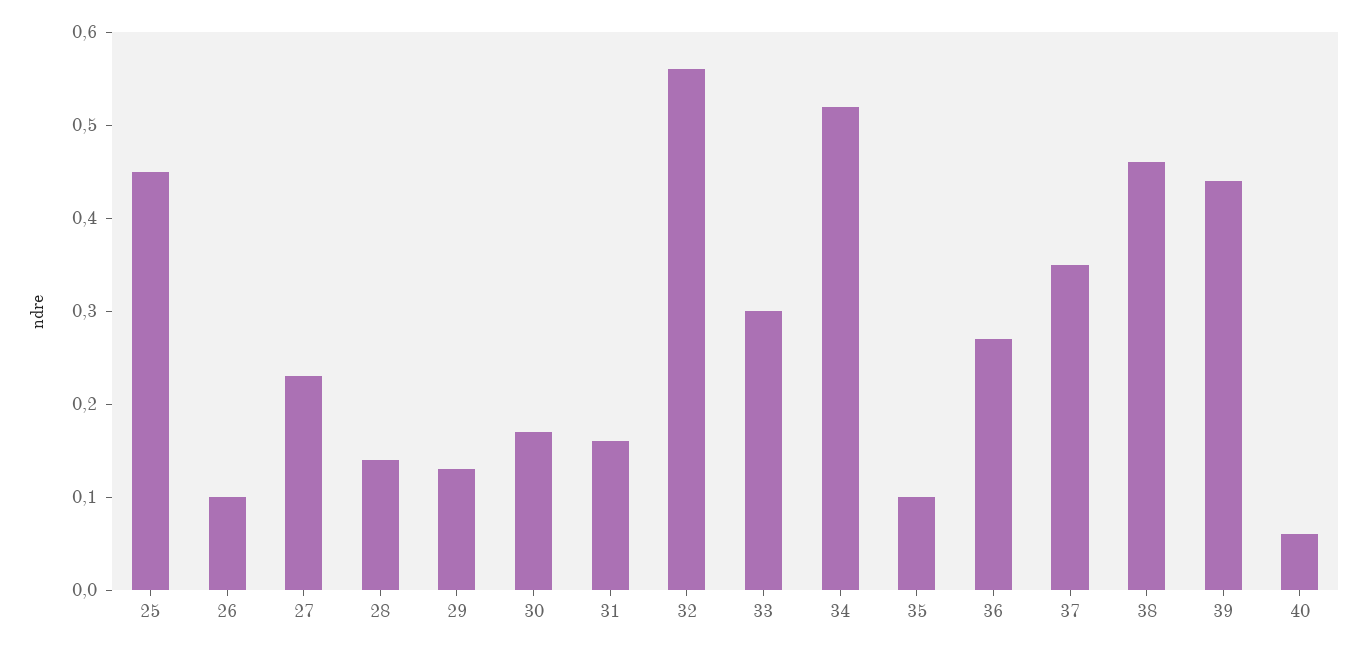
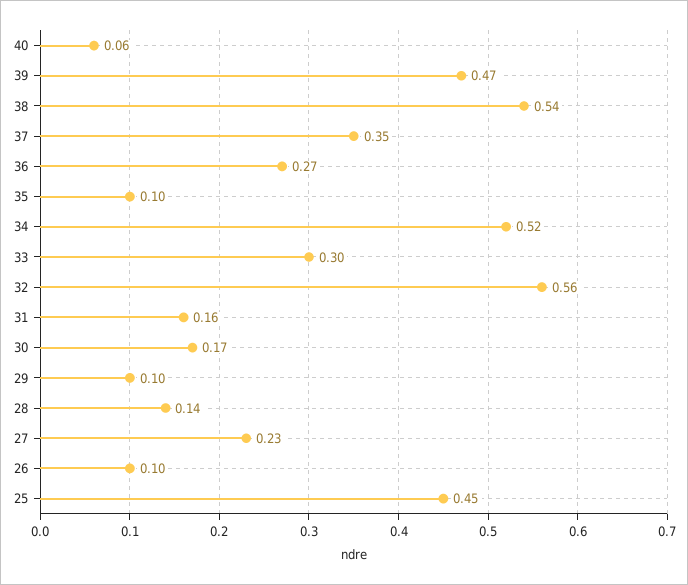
  {
    "25": 0.45,
    "26": 0.1,
    "27": 0.23,
    "28": 0.14,
-   "29": 0.13,
+   "29": 0.1,
    "30": 0.17,
    "31": 0.16,
    "32": 0.56,
    "33": 0.3,
    "34": 0.52,
    "35": 0.1,
    "36": 0.27,
    "37": 0.35,
-   "38": 0.46,
+   "38": 0.54,
-   "39": 0.44,
+   "39": 0.47,
    "40": 0.06
  }

